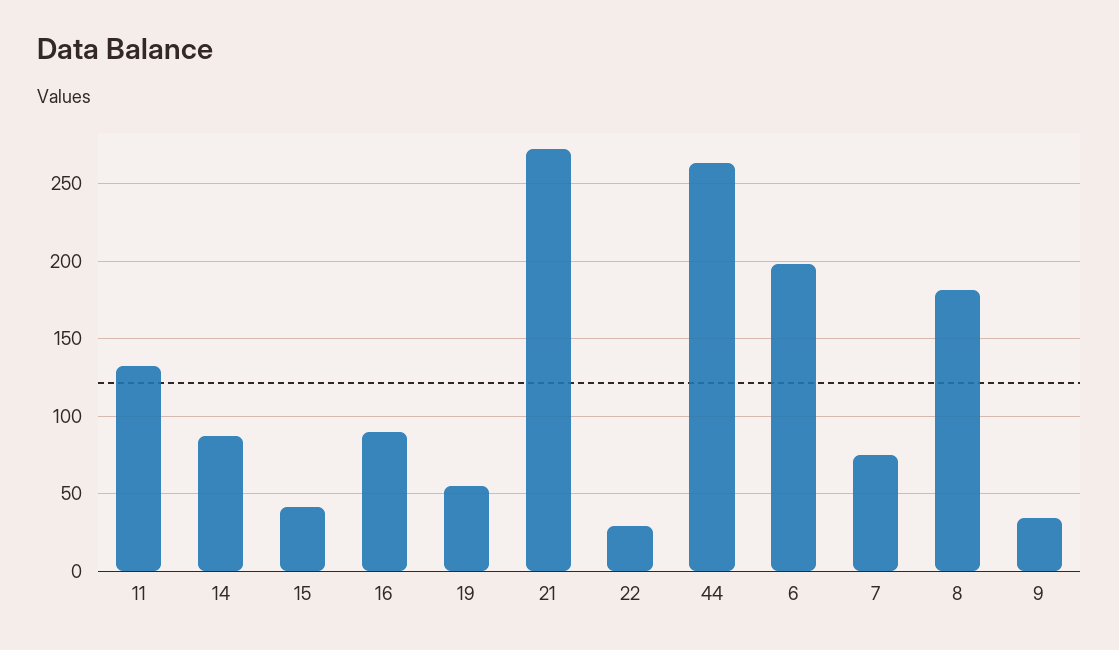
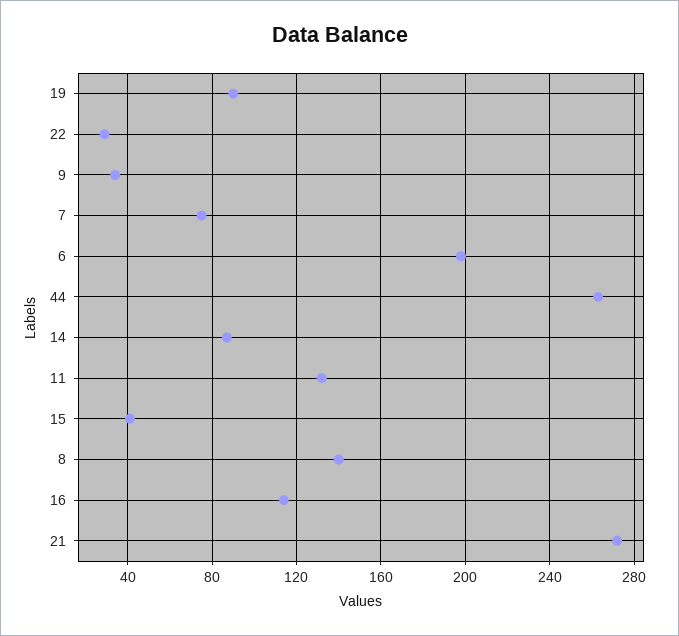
  {
    "11": 130,
    "14": 85,
    "15": 40,
-   "16": 90,
+   "16": 115,
-   "19": 55,
+   "19": 90,
    "21": 270,
    "22": 30,
    "44": 265,
    "6": 200,
    "7": 75,
-   "8": 180,
+   "8": 140,
    "9": 35
  }

